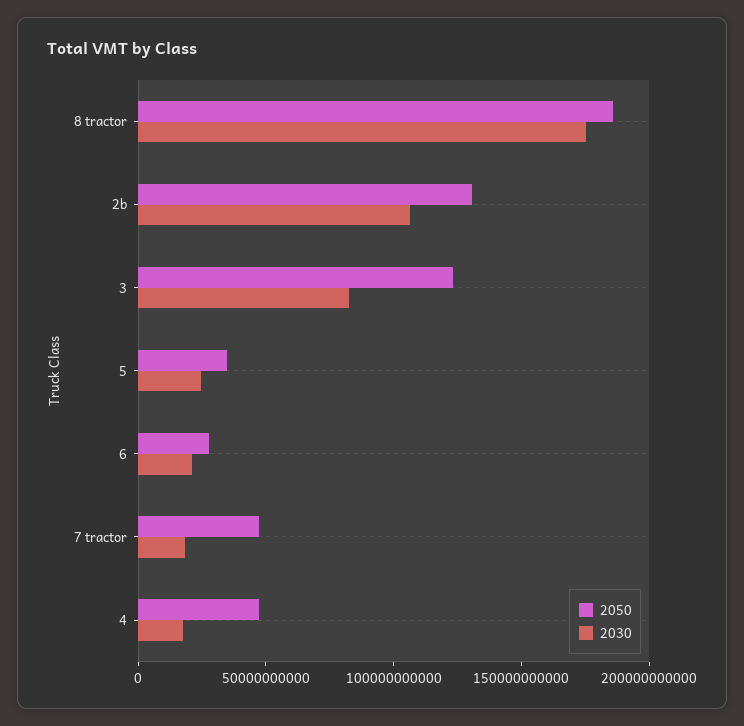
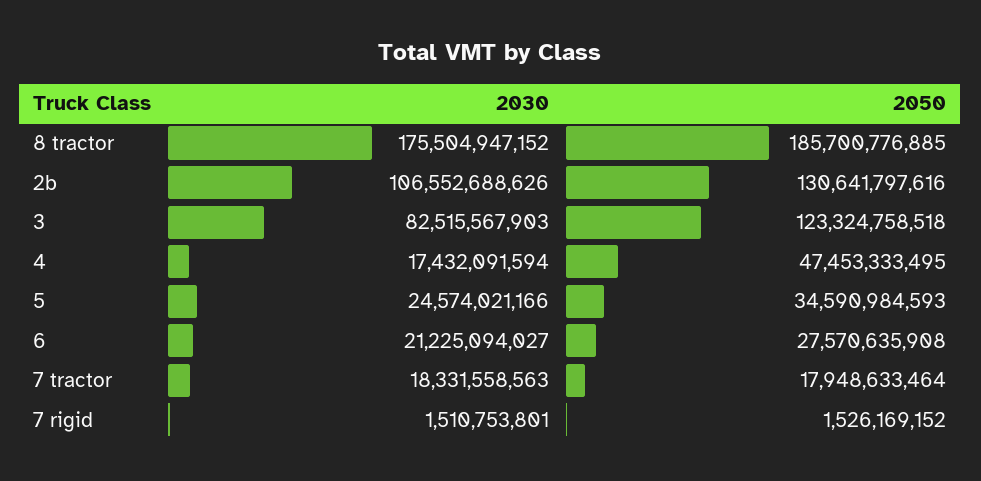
  {
    "2050": {
      "8 tractor": 185700776885,
      "2b": 130641797616,
      "3": 123324758518,
      "5": 34590984593,
      "6": 27570635908,
-     "7 tractor": 50000000000,
+     "7 tractor": 17948633464,
-     "4": 47453333495
+     "4": 47453333495,
+     "7 rigid": 1526169152
    },
    "2030": {
      "8 tractor": 175504947152,
      "2b": 106552688626,
      "3": 82515567903,
      "5": 24574021166,
      "6": 21225094027,
      "7 tractor": 18331558563,
-     "4": 17432091594
+     "4": 17432091594,
+     "7 rigid": 1510753801
    }
  }

